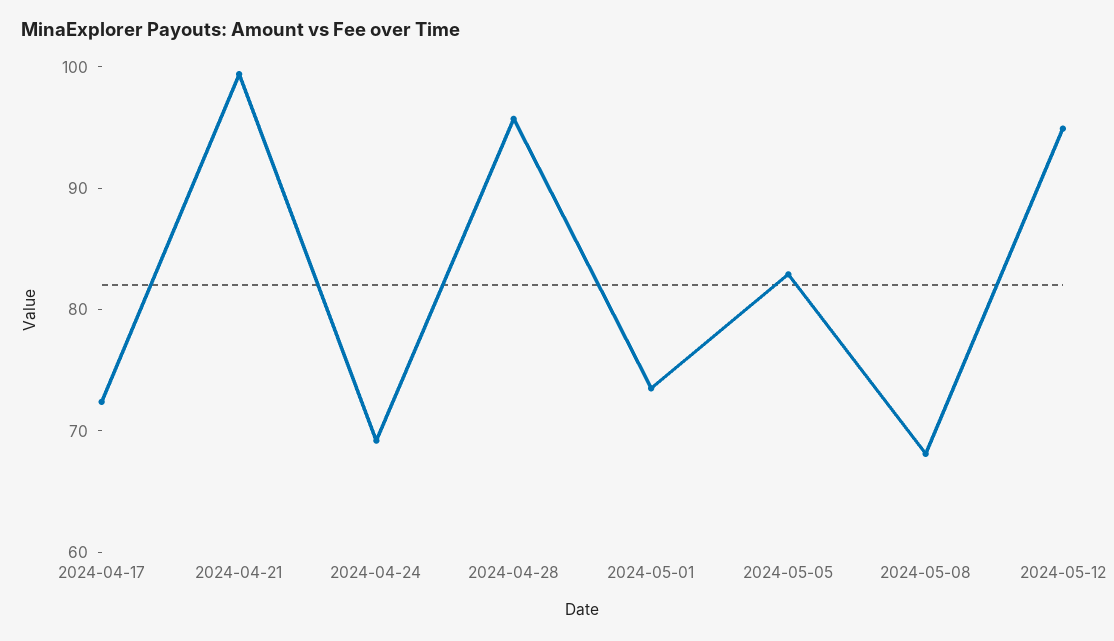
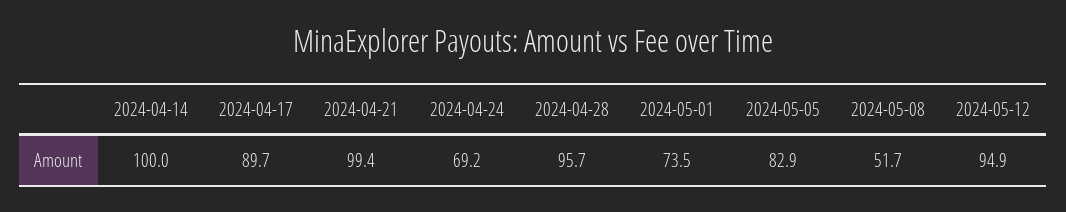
  {
-   "2024-04-17": 72,
+   "2024-04-17": 89.7,
    "2024-04-21": 99.4,
    "2024-04-24": 69.2,
    "2024-04-28": 95.7,
    "2024-05-01": 73.5,
    "2024-05-05": 82.9,
-   "2024-05-08": 68,
+   "2024-05-08": 51.7,
-   "2024-05-12": 94.9
+   "2024-05-12": 94.9,
+   "2024-04-14": 100
  }

